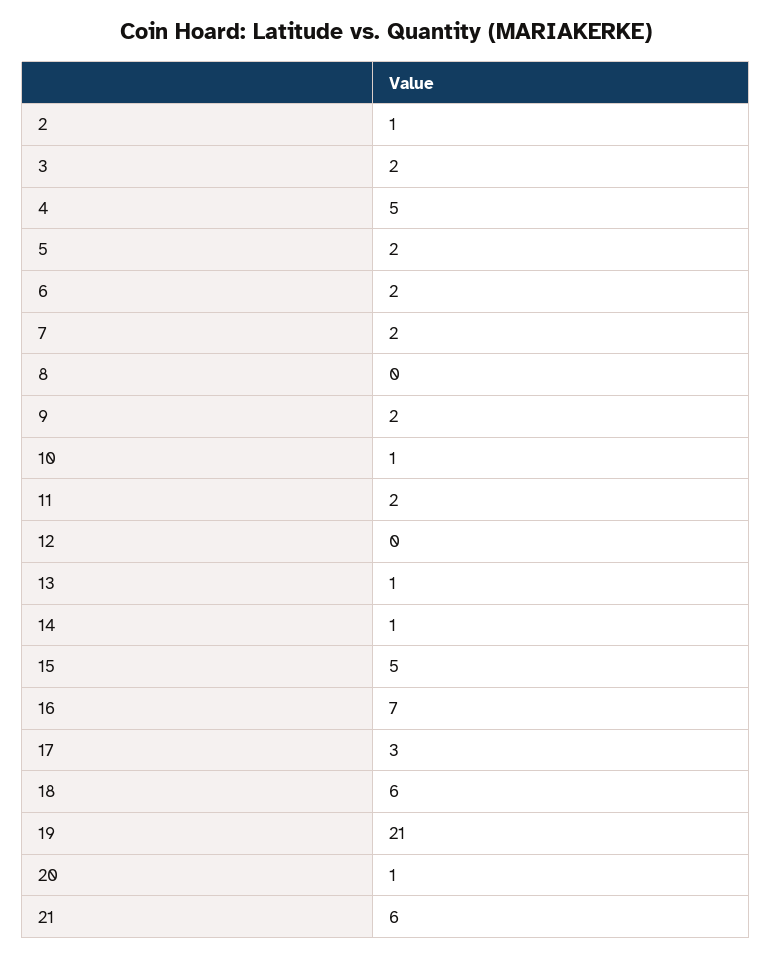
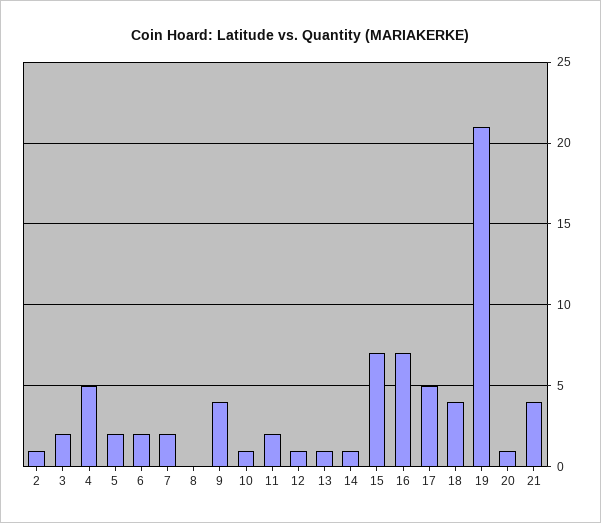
  {
    "2": 1,
    "3": 2,
    "4": 5,
    "5": 2,
    "6": 2,
    "7": 2,
    "8": 0,
-   "9": 2,
+   "9": 4,
    "10": 1,
    "11": 2,
-   "12": 0,
+   "12": 1,
    "13": 1,
    "14": 1,
-   "15": 5,
+   "15": 7,
    "16": 7,
-   "17": 3,
+   "17": 5,
-   "18": 6,
+   "18": 4,
    "19": 21,
    "20": 1,
-   "21": 6
+   "21": 4
  }

